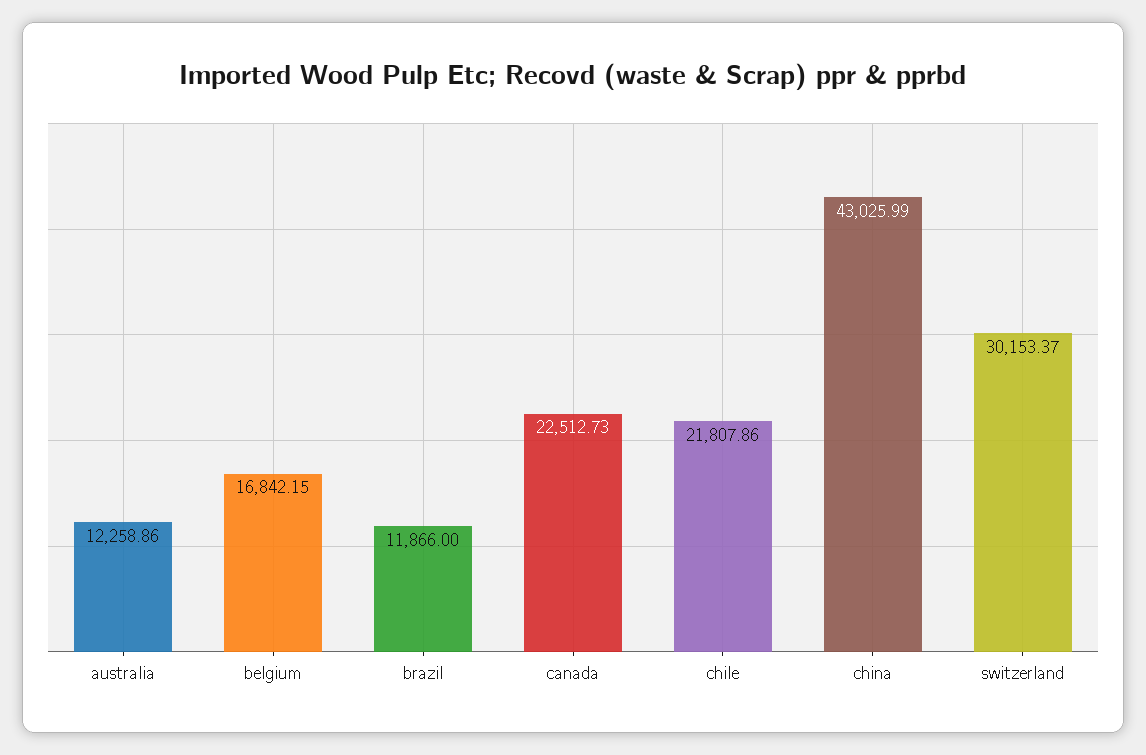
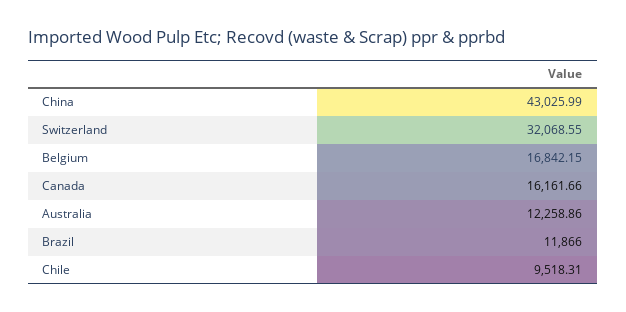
  {
    "australia": 12258.86,
    "belgium": 16842.15,
    "brazil": 11866,
-   "canada": 22512.73,
+   "canada": 16161.66,
-   "chile": 21807.86,
+   "chile": 9518.31,
    "china": 43025.99,
-   "switzerland": 30153.37
+   "switzerland": 32068.55
  }

